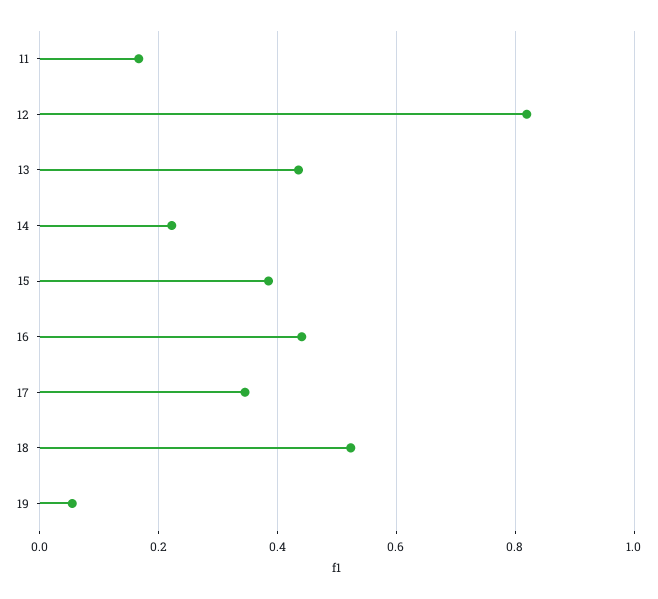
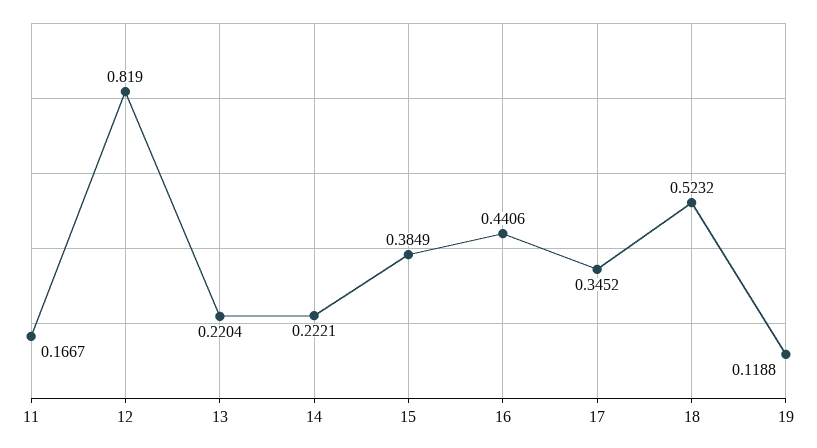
  {
    "11": 0.1667,
    "12": 0.819,
-   "13": 0.44,
+   "13": 0.2204,
    "14": 0.2221,
    "15": 0.3849,
    "16": 0.4406,
    "17": 0.3452,
    "18": 0.5232,
-   "19": 0.06
+   "19": 0.1188
  }

